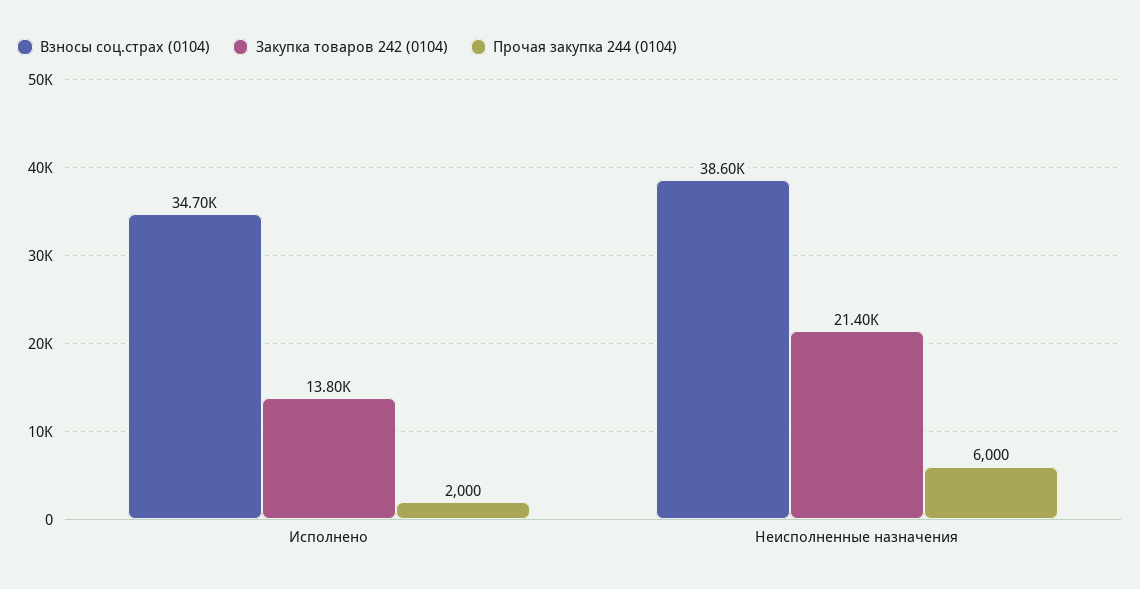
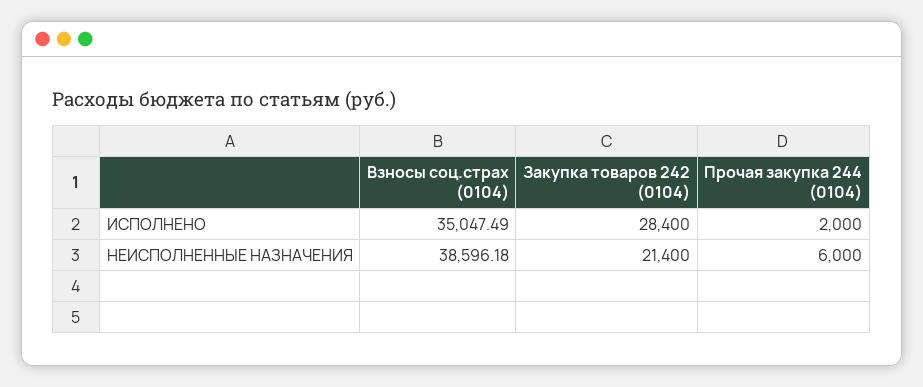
  {
    "Взносы соц.страх (0104)": {
-     "Исполнено": 34700,
+     "Исполнено": 35047.49,
      "Неисполненные назначения": 38596.18
    },
    "Закупка товаров 242 (0104)": {
-     "Исполнено": 13800,
+     "Исполнено": 28400,
      "Неисполненные назначения": 21400
    },
    "Прочая закупка 244 (0104)": {
      "Исполнено": 2000,
      "Неисполненные назначения": 6000
    }
  }

